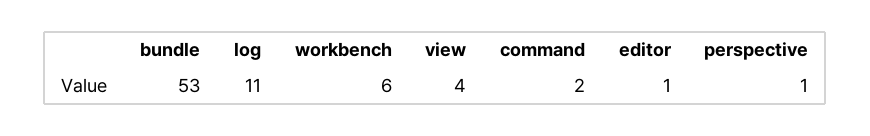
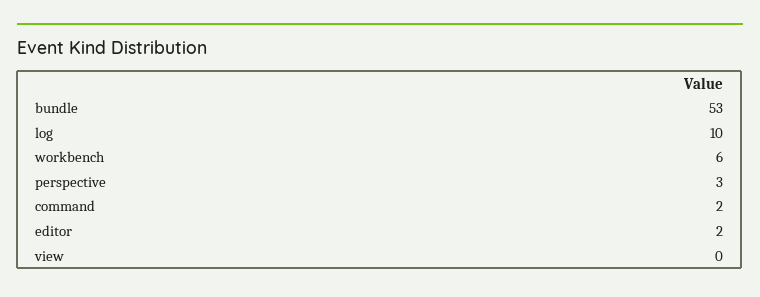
  {
    "bundle": 53,
-   "log": 11,
+   "log": 10,
    "workbench": 6,
-   "view": 4,
+   "view": 0,
    "command": 2,
-   "editor": 1,
+   "editor": 2,
-   "perspective": 1
+   "perspective": 3
  }

